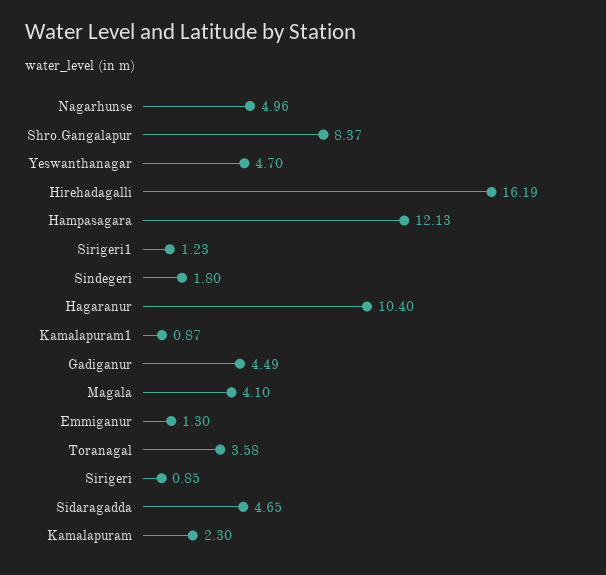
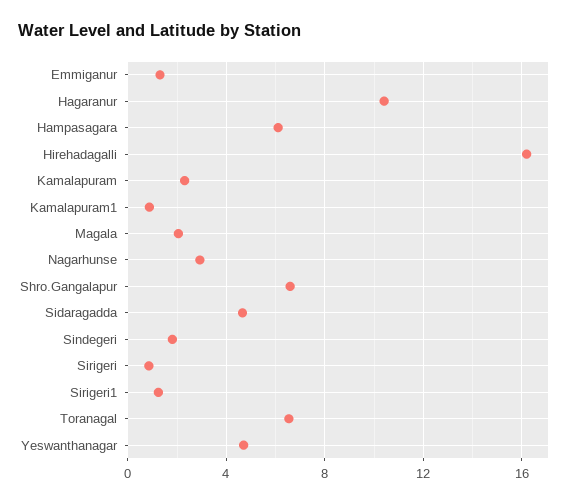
  {
-   "Nagarhunse": 4.96,
+   "Nagarhunse": 3,
-   "Shro.Gangalapur": 8.37,
+   "Shro.Gangalapur": 6.5,
    "Yeswanthanagar": 4.7,
    "Hirehadagalli": 16.19,
-   "Hampasagara": 12.13,
+   "Hampasagara": 6,
    "Sirigeri1": 1.23,
    "Sindegeri": 1.8,
    "Hagaranur": 10.4,
    "Kamalapuram1": 0.87,
-   "Gadiganur": 4.49,
-   "Magala": 4.1,
+   "Magala": 2,
    "Emmiganur": 1.3,
-   "Toranagal": 3.58,
+   "Toranagal": 6.5,
    "Sirigeri": 0.85,
    "Sidaragadda": 4.65,
    "Kamalapuram": 2.3
  }

